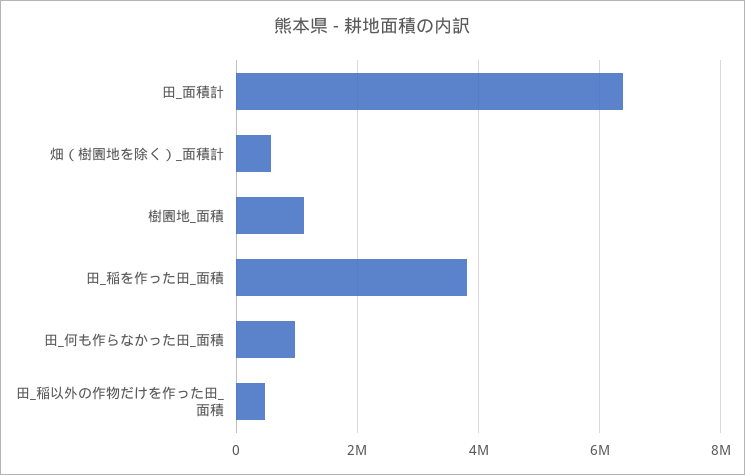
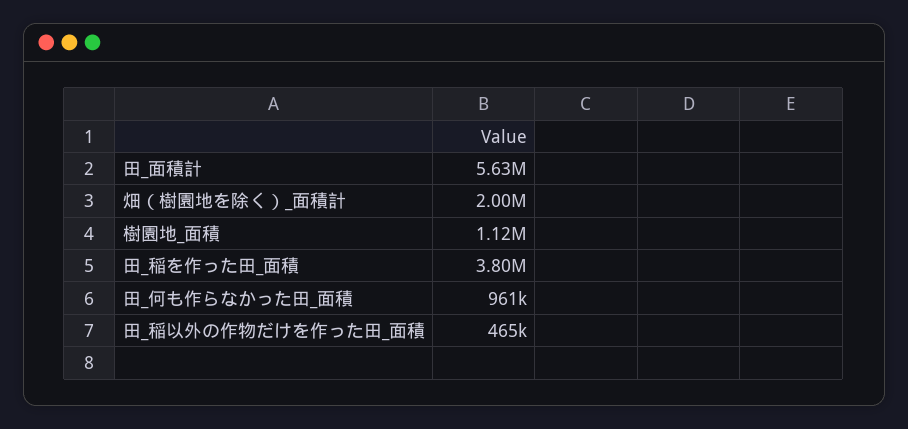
  {
-   "田_面積計": 6400000,
+   "田_面積計": 5630000,
-   "畑（樹園地を除く）_面積計": 600000,
+   "畑（樹園地を除く）_面積計": 2000000,
    "樹園地_面積": 1120000,
    "田_稲を作った田_面積": 3800000,
    "田_何も作らなかった田_面積": 961000,
    "田_稲以外の作物だけを作った田_面積": 465000
  }

